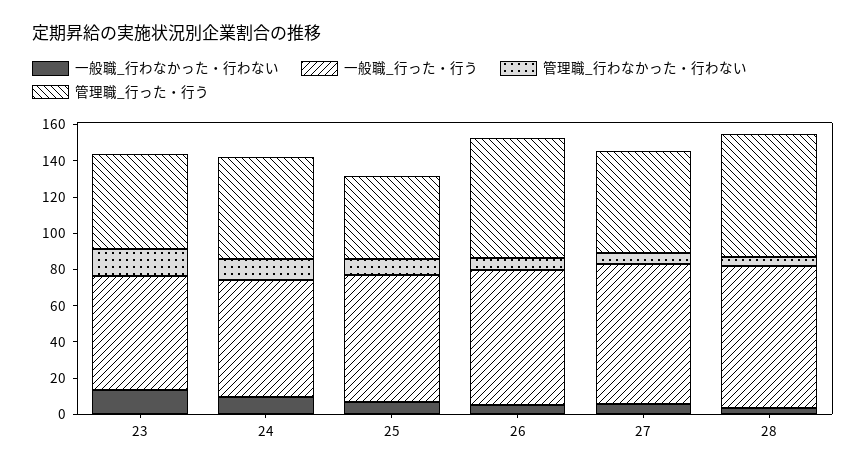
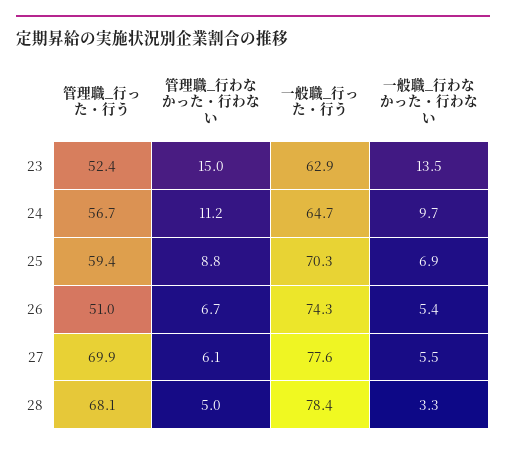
  {
    "一般職_行わなかった・行わない": {
      "23": 13.5,
      "24": 9.7,
      "25": 6.9,
      "26": 5.4,
      "27": 5.5,
      "28": 3.3
    },
    "一般職_行った・行う": {
      "23": 62.9,
      "24": 64.7,
      "25": 70.3,
      "26": 74.3,
      "27": 77.6,
      "28": 78.4
    },
    "管理職_行わなかった・行わない": {
      "23": 15,
      "24": 11.2,
      "25": 8.8,
      "26": 6.7,
      "27": 6.1,
      "28": 5
    },
    "管理職_行った・行う": {
      "23": 52.4,
      "24": 56.7,
-     "25": 45,
+     "25": 59.4,
-     "26": 65,
+     "26": 51,
-     "27": 55,
+     "27": 69.9,
      "28": 68.1
    }
  }

